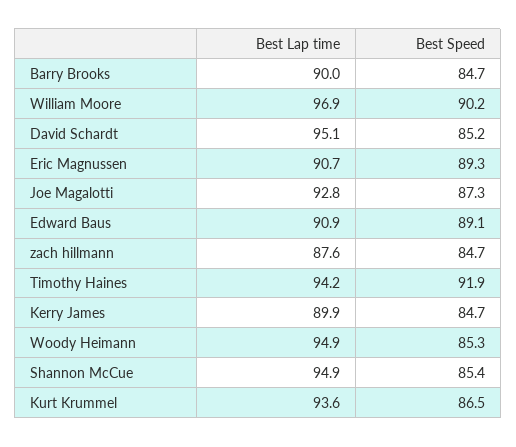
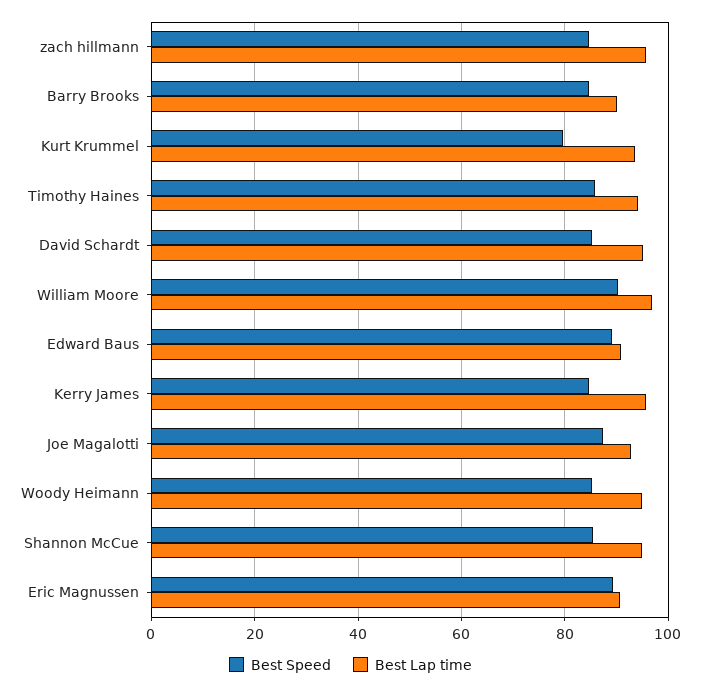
  {
    "Best Lap time": {
      "Barry Brooks": 90,
      "William Moore": 96.9,
      "David Schardt": 95.1,
      "Eric Magnussen": 90.7,
      "Joe Magalotti": 92.8,
      "Edward Baus": 90.9,
-     "zach hillmann": 87.6,
+     "zach hillmann": 96,
      "Timothy Haines": 94.2,
-     "Kerry James": 89.9,
+     "Kerry James": 96,
      "Woody Heimann": 94.9,
      "Shannon McCue": 94.9,
      "Kurt Krummel": 93.6
    },
    "Best Speed": {
      "Barry Brooks": 84.7,
      "William Moore": 90.2,
      "David Schardt": 85.2,
      "Eric Magnussen": 89.3,
      "Joe Magalotti": 87.3,
      "Edward Baus": 89.1,
      "zach hillmann": 84.7,
-     "Timothy Haines": 91.9,
+     "Timothy Haines": 86,
      "Kerry James": 84.7,
      "Woody Heimann": 85.3,
      "Shannon McCue": 85.4,
-     "Kurt Krummel": 86.5
+     "Kurt Krummel": 80
    }
  }

